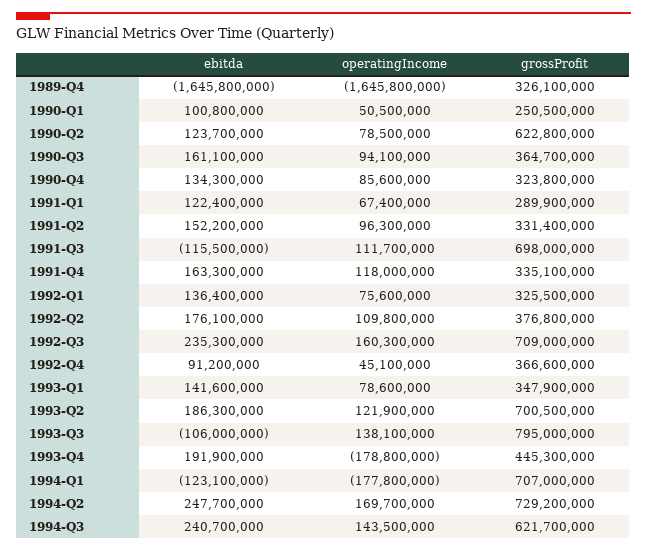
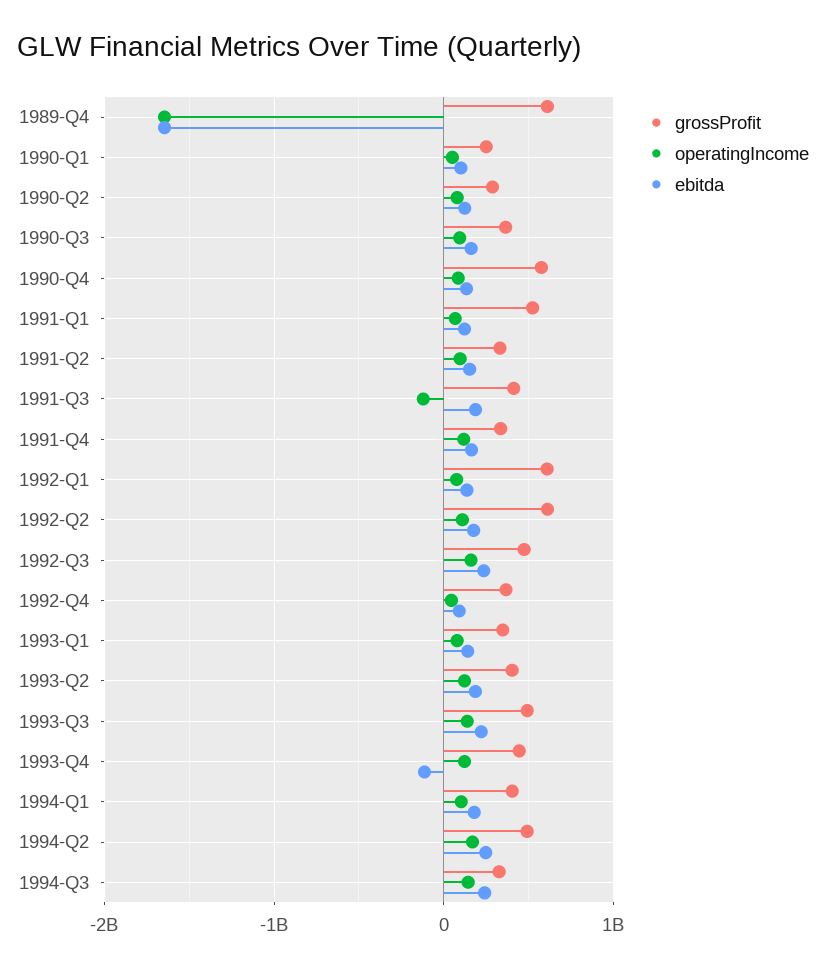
  {
    "ebitda": {
      "1989-Q4": -1645800000,
      "1990-Q1": 100800000,
      "1990-Q2": 123700000,
      "1990-Q3": 161100000,
      "1990-Q4": 134300000,
      "1991-Q1": 122400000,
      "1991-Q2": 152200000,
-     "1991-Q3": -115500000,
+     "1991-Q3": 200000000,
      "1991-Q4": 163300000,
      "1992-Q1": 136400000,
      "1992-Q2": 176100000,
      "1992-Q3": 235300000,
      "1992-Q4": 91200000,
      "1993-Q1": 141600000,
      "1993-Q2": 186300000,
-     "1993-Q3": -106000000,
+     "1993-Q3": 200000000,
-     "1993-Q4": 191900000,
+     "1993-Q4": -100000000,
-     "1994-Q1": -123100000,
+     "1994-Q1": 200000000,
      "1994-Q2": 247700000,
      "1994-Q3": 240700000
    },
    "operatingIncome": {
      "1989-Q4": -1645800000,
      "1990-Q1": 50500000,
      "1990-Q2": 78500000,
      "1990-Q3": 94100000,
      "1990-Q4": 85600000,
      "1991-Q1": 67400000,
      "1991-Q2": 96300000,
-     "1991-Q3": 111700000,
+     "1991-Q3": -100000000,
      "1991-Q4": 118000000,
      "1992-Q1": 75600000,
      "1992-Q2": 109800000,
      "1992-Q3": 160300000,
      "1992-Q4": 45100000,
      "1993-Q1": 78600000,
      "1993-Q2": 121900000,
      "1993-Q3": 138100000,
-     "1993-Q4": -178800000,
+     "1993-Q4": 100000000,
-     "1994-Q1": -177800000,
+     "1994-Q1": 100000000,
      "1994-Q2": 169700000,
      "1994-Q3": 143500000
    },
    "grossProfit": {
-     "1989-Q4": 326100000,
+     "1989-Q4": 600000000,
      "1990-Q1": 250500000,
-     "1990-Q2": 622800000,
+     "1990-Q2": 300000000,
      "1990-Q3": 364700000,
-     "1990-Q4": 323800000,
+     "1990-Q4": 600000000,
-     "1991-Q1": 289900000,
+     "1991-Q1": 500000000,
      "1991-Q2": 331400000,
-     "1991-Q3": 698000000,
+     "1991-Q3": 400000000,
      "1991-Q4": 335100000,
-     "1992-Q1": 325500000,
+     "1992-Q1": 600000000,
-     "1992-Q2": 376800000,
+     "1992-Q2": 600000000,
-     "1992-Q3": 709000000,
+     "1992-Q3": 500000000,
      "1992-Q4": 366600000,
      "1993-Q1": 347900000,
-     "1993-Q2": 700500000,
+     "1993-Q2": 400000000,
-     "1993-Q3": 795000000,
+     "1993-Q3": 500000000,
      "1993-Q4": 445300000,
-     "1994-Q1": 707000000,
+     "1994-Q1": 400000000,
-     "1994-Q2": 729200000,
+     "1994-Q2": 500000000,
-     "1994-Q3": 621700000
+     "1994-Q3": 300000000
    }
  }

